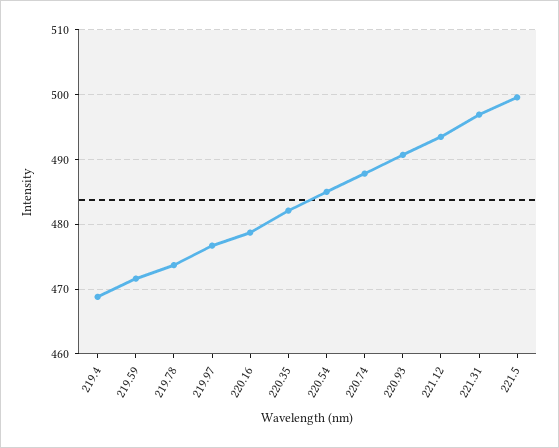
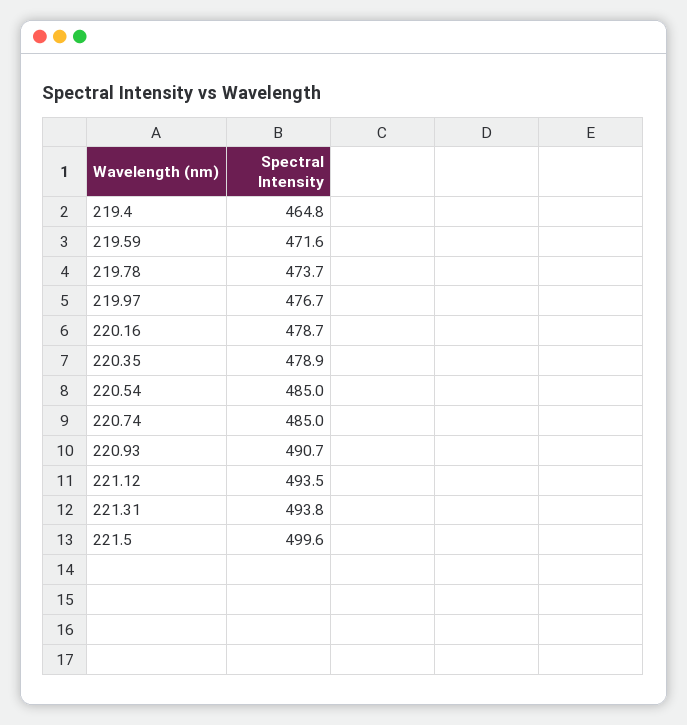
  {
-   "219.4": 469,
+   "219.4": 464.8,
    "219.59": 471.6,
    "219.78": 473.7,
    "219.97": 476.7,
    "220.16": 478.7,
-   "220.35": 482,
+   "220.35": 478.9,
    "220.54": 485,
-   "220.74": 488,
+   "220.74": 485,
    "220.93": 490.7,
    "221.12": 493.5,
-   "221.31": 497,
+   "221.31": 493.8,
    "221.5": 499.6
  }

